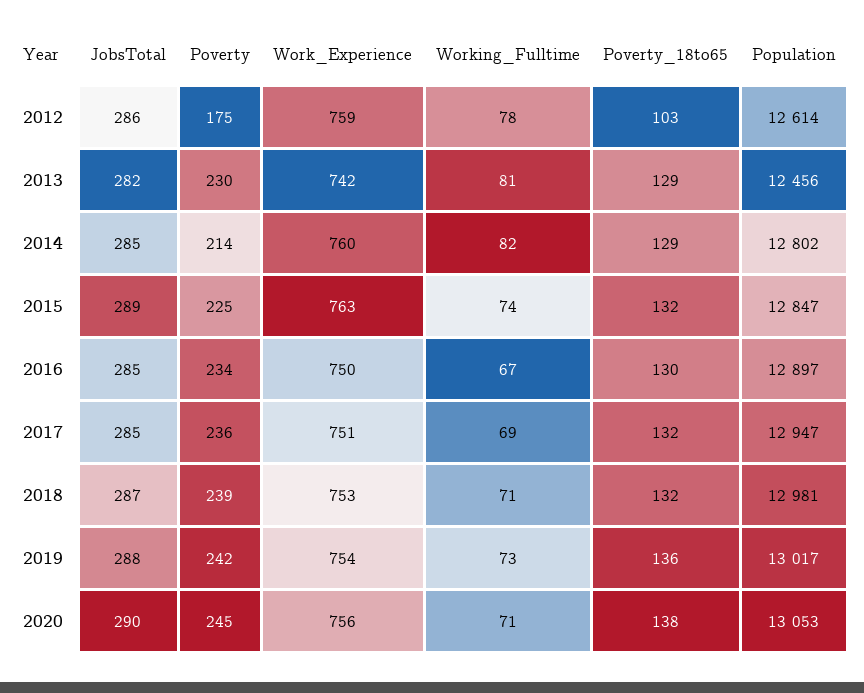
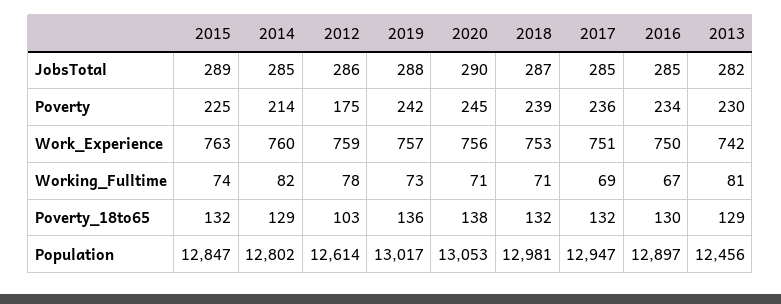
  {
    "JobsTotal": {
      "2012": 286,
      "2013": 282,
      "2014": 285,
      "2015": 289,
      "2016": 285,
      "2017": 285,
      "2018": 287,
      "2019": 288,
      "2020": 290
    },
    "Poverty": {
      "2012": 175,
      "2013": 230,
      "2014": 214,
      "2015": 225,
      "2016": 234,
      "2017": 236,
      "2018": 239,
      "2019": 242,
      "2020": 245
    },
    "Work_Experience": {
      "2012": 759,
      "2013": 742,
      "2014": 760,
      "2015": 763,
      "2016": 750,
      "2017": 751,
      "2018": 753,
-     "2019": 754,
+     "2019": 757,
      "2020": 756
    },
    "Working_Fulltime": {
      "2012": 78,
      "2013": 81,
      "2014": 82,
      "2015": 74,
      "2016": 67,
      "2017": 69,
      "2018": 71,
      "2019": 73,
      "2020": 71
    },
    "Poverty_18to65": {
      "2012": 103,
      "2013": 129,
      "2014": 129,
      "2015": 132,
      "2016": 130,
      "2017": 132,
      "2018": 132,
      "2019": 136,
      "2020": 138
    },
    "Population": {
      "2012": 12614,
      "2013": 12456,
      "2014": 12802,
      "2015": 12847,
      "2016": 12897,
      "2017": 12947,
      "2018": 12981,
      "2019": 13017,
      "2020": 13053
    }
  }

